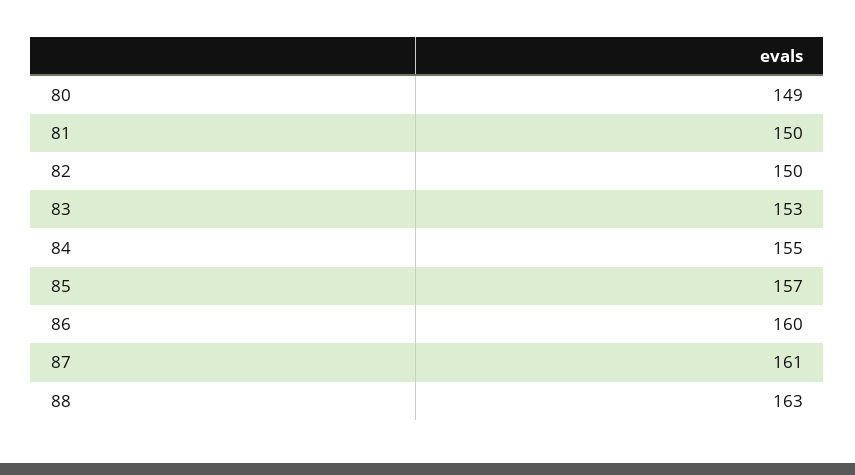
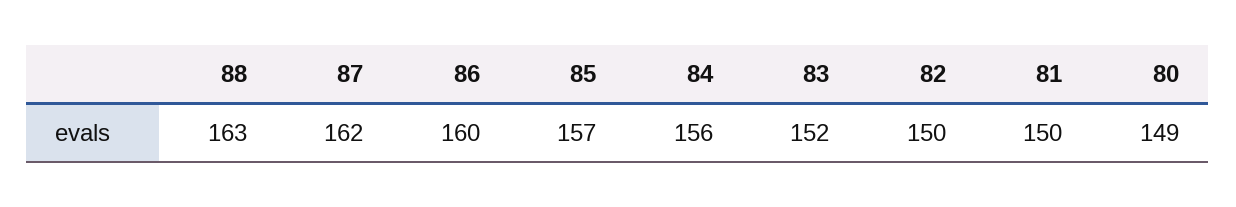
  {
    "80": 149,
    "81": 150,
    "82": 150,
-   "83": 153,
+   "83": 152,
-   "84": 155,
+   "84": 156,
    "85": 157,
    "86": 160,
-   "87": 161,
+   "87": 162,
    "88": 163
  }

